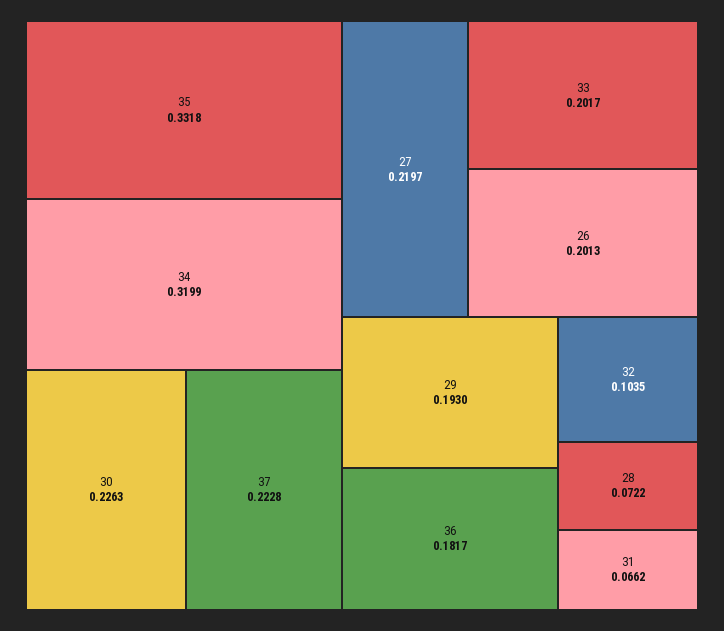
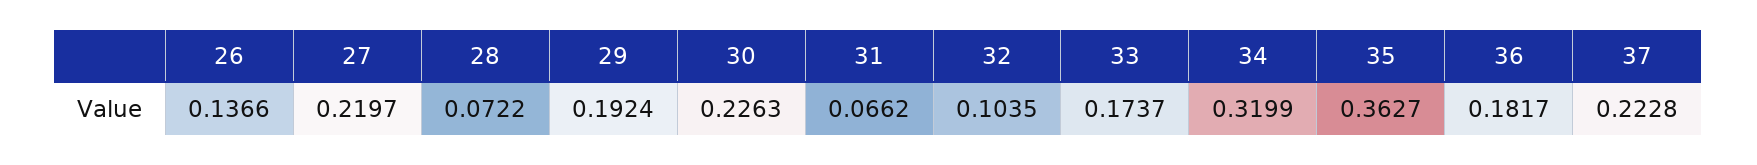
  {
-   "35": 0.3318,
+   "35": 0.3627,
    "34": 0.3199,
    "30": 0.2263,
    "37": 0.2228,
    "27": 0.2197,
-   "33": 0.2017,
+   "33": 0.1737,
-   "26": 0.2013,
+   "26": 0.1366,
-   "29": 0.193,
+   "29": 0.1924,
    "36": 0.1817,
    "32": 0.1035,
    "28": 0.0722,
    "31": 0.0662
  }

